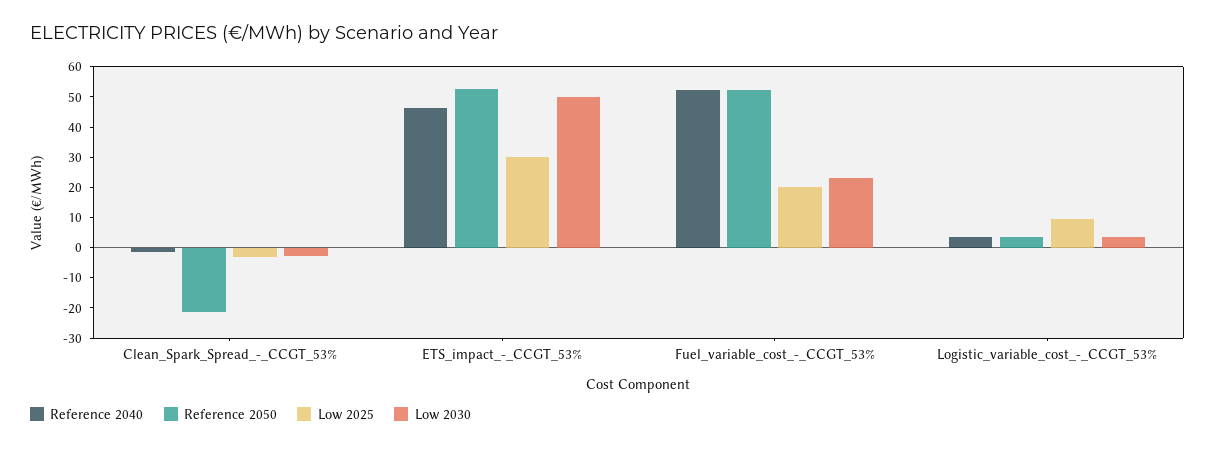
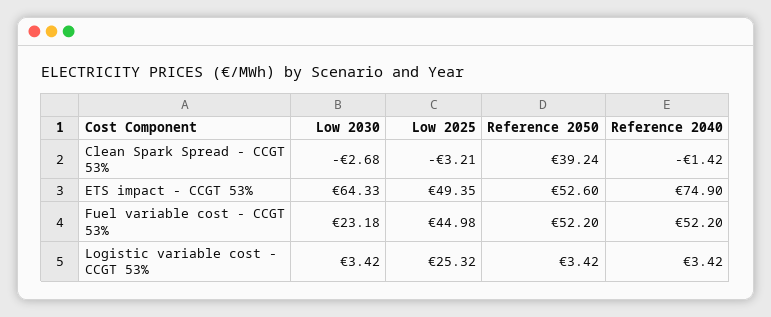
  {
    "Reference 2040": {
      "Clean_Spark_Spread_-_CCGT_53%": -1.42,
-     "ETS_impact_-_CCGT_53%": 45,
+     "ETS_impact_-_CCGT_53%": 74.9,
      "Fuel_variable_cost_-_CCGT_53%": 52.2,
      "Logistic_variable_cost_-_CCGT_53%": 3.42
    },
    "Reference 2050": {
-     "Clean_Spark_Spread_-_CCGT_53%": -20,
+     "Clean_Spark_Spread_-_CCGT_53%": 39.24,
      "ETS_impact_-_CCGT_53%": 52.6,
      "Fuel_variable_cost_-_CCGT_53%": 52.2,
      "Logistic_variable_cost_-_CCGT_53%": 3.42
    },
    "Low 2025": {
      "Clean_Spark_Spread_-_CCGT_53%": -3.21,
-     "ETS_impact_-_CCGT_53%": 30,
+     "ETS_impact_-_CCGT_53%": 49.35,
-     "Fuel_variable_cost_-_CCGT_53%": 20,
+     "Fuel_variable_cost_-_CCGT_53%": 44.98,
-     "Logistic_variable_cost_-_CCGT_53%": 10
+     "Logistic_variable_cost_-_CCGT_53%": 25.32
    },
    "Low 2030": {
      "Clean_Spark_Spread_-_CCGT_53%": -2.68,
-     "ETS_impact_-_CCGT_53%": 50,
+     "ETS_impact_-_CCGT_53%": 64.33,
      "Fuel_variable_cost_-_CCGT_53%": 23.18,
      "Logistic_variable_cost_-_CCGT_53%": 3.42
    }
  }

